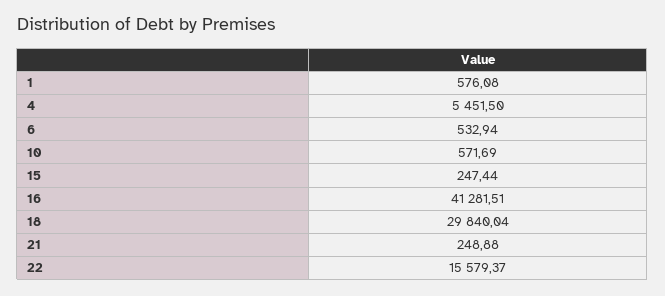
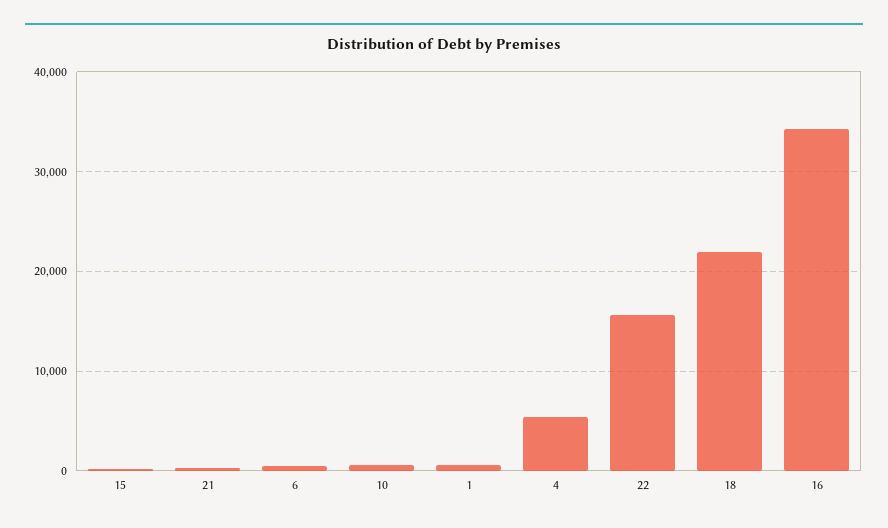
  {
    "1": 576.08,
    "4": 5451.5,
    "6": 532.94,
    "10": 571.69,
    "15": 247.44,
-   "16": 41281.51,
+   "16": 34000,
-   "18": 29840.04,
+   "18": 22000,
    "21": 248.88,
    "22": 15579.37
  }

